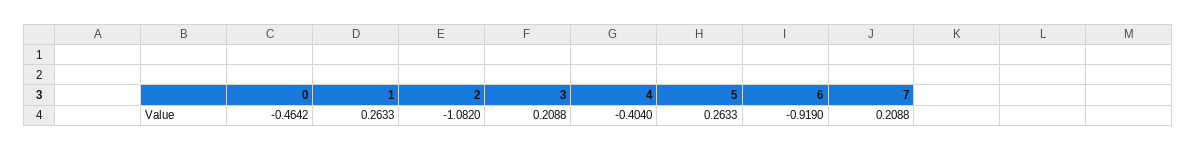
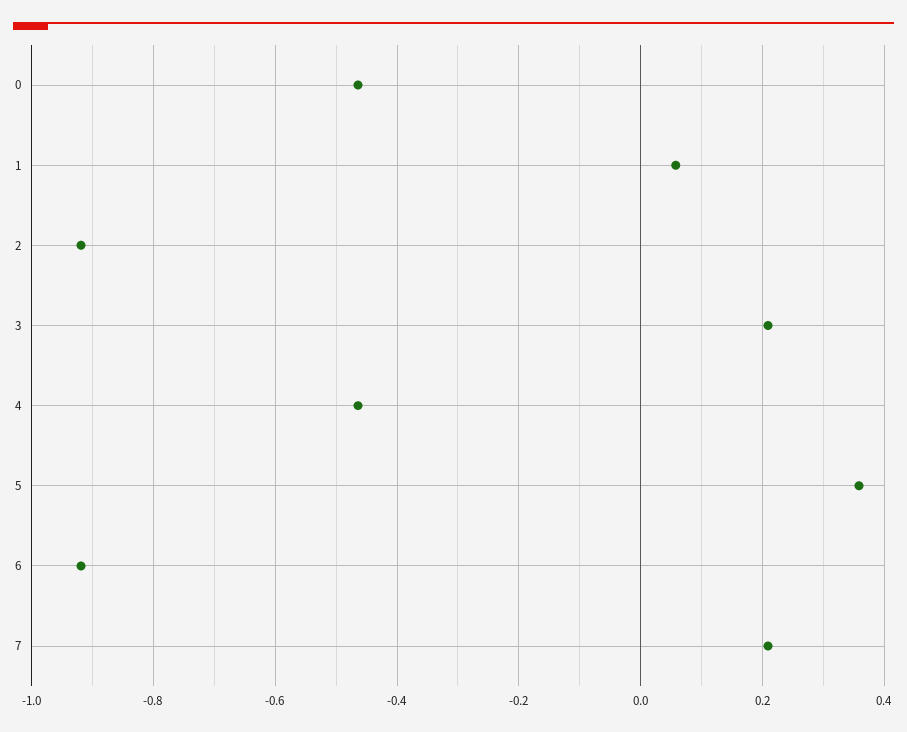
  {
    "0": -0.4642,
-   "1": 0.2633,
+   "1": 0.06,
-   "2": -1.082,
+   "2": -0.92,
    "3": 0.2088,
-   "4": -0.404,
+   "4": -0.46,
-   "5": 0.2633,
+   "5": 0.36,
    "6": -0.919,
    "7": 0.2088
  }

